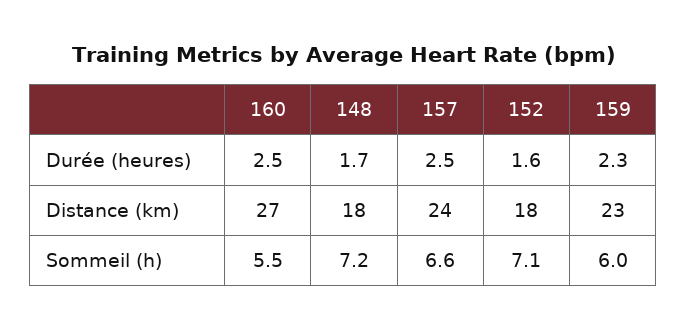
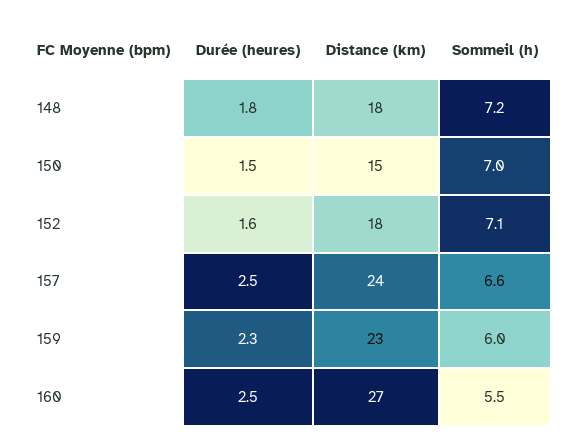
  {
    "160": {
      "Durée (heures)": 2.5,
      "Distance (km)": 27,
      "Sommeil (h)": 5.5
    },
    "148": {
-     "Durée (heures)": 1.7,
+     "Durée (heures)": 1.8,
      "Distance (km)": 18,
      "Sommeil (h)": 7.2
    },
    "157": {
      "Durée (heures)": 2.5,
      "Distance (km)": 24,
      "Sommeil (h)": 6.6
    },
    "152": {
      "Durée (heures)": 1.6,
      "Distance (km)": 18,
      "Sommeil (h)": 7.1
    },
    "159": {
      "Durée (heures)": 2.3,
      "Distance (km)": 23,
      "Sommeil (h)": 6
-   }
+   },
+   "150": {
+     "Durée (heures)": 1.5,
+     "Distance (km)": 15,
+     "Sommeil (h)": 7
+   }
  }

